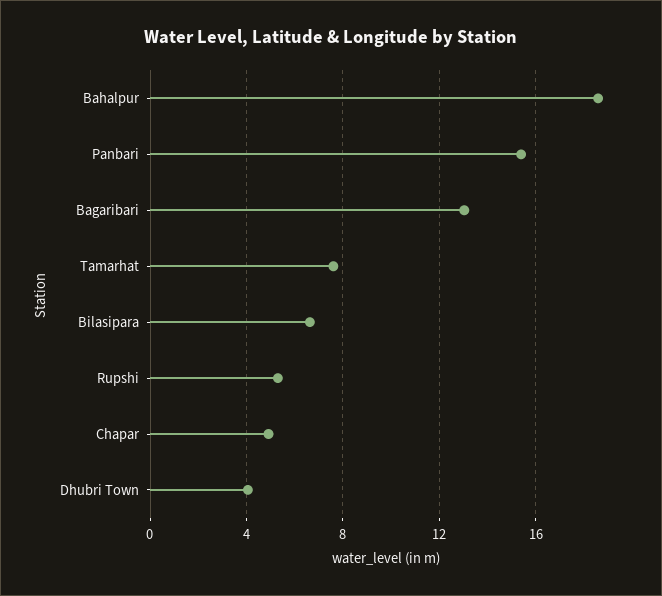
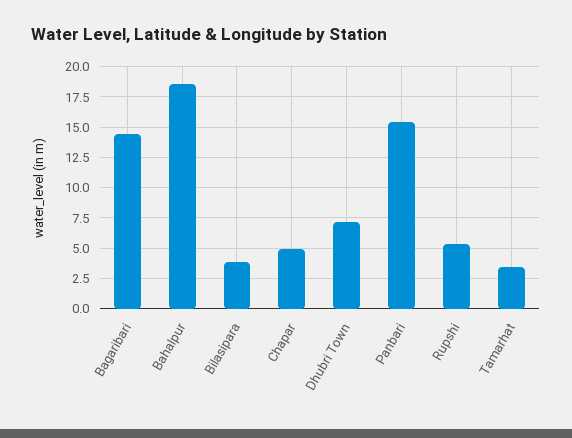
  {
    "Bahalpur": 18.5,
    "Panbari": 15.5,
-   "Bagaribari": 13,
+   "Bagaribari": 14.5,
-   "Tamarhat": 7.5,
+   "Tamarhat": 3.5,
-   "Bilasipara": 6.5,
+   "Bilasipara": 4,
    "Rupshi": 5.5,
    "Chapar": 5,
-   "Dhubri Town": 4
+   "Dhubri Town": 7
  }

